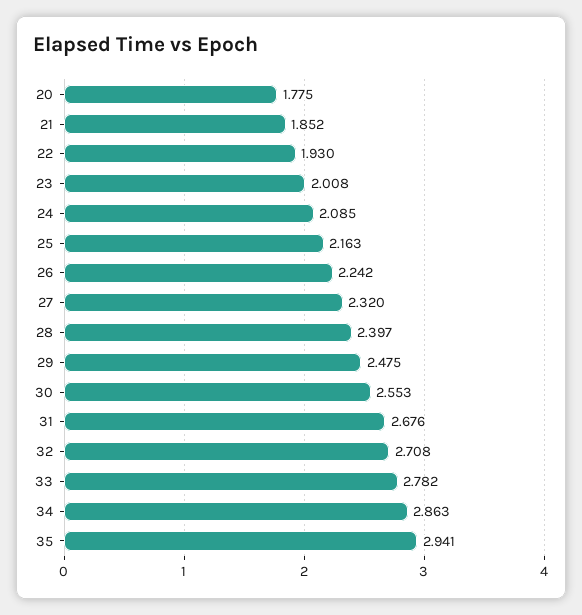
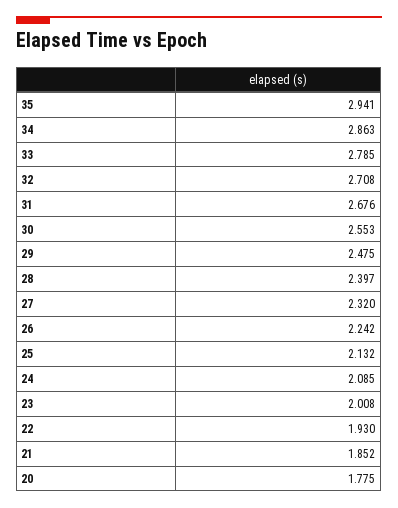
  {
    "20": 1.775,
    "21": 1.852,
    "22": 1.93,
    "23": 2.008,
    "24": 2.085,
-   "25": 2.163,
+   "25": 2.132,
    "26": 2.242,
    "27": 2.32,
    "28": 2.397,
    "29": 2.475,
    "30": 2.553,
    "31": 2.676,
    "32": 2.708,
-   "33": 2.782,
+   "33": 2.785,
    "34": 2.863,
    "35": 2.941
  }

